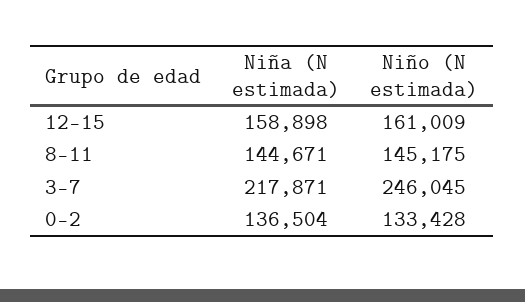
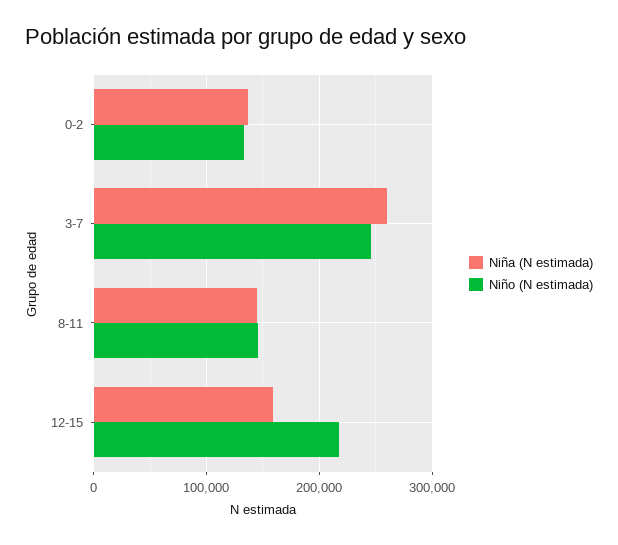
  {
    "Niña (N estimada)": {
      "12-15": 158898,
      "8-11": 144671,
-     "3-7": 217871,
+     "3-7": 260000,
      "0-2": 136504
    },
    "Niño (N estimada)": {
-     "12-15": 161009,
+     "12-15": 220000,
      "8-11": 145175,
      "3-7": 246045,
      "0-2": 133428
    }
  }

